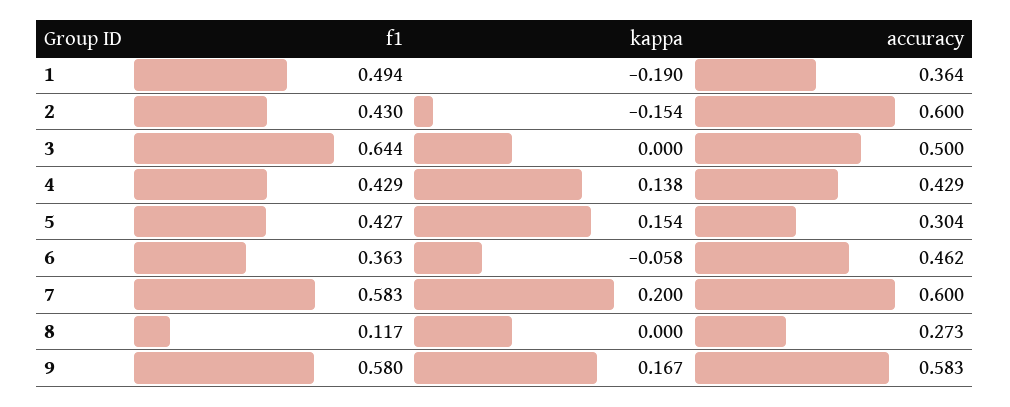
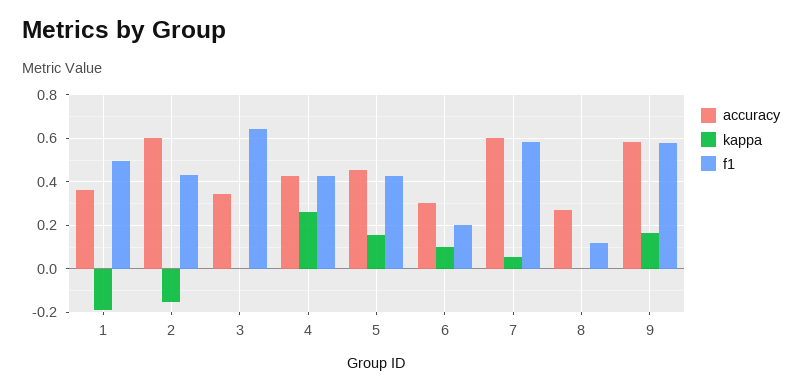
  {
    "f1": {
      "1": 0.494,
      "2": 0.43,
      "3": 0.644,
      "4": 0.429,
      "5": 0.427,
-     "6": 0.363,
+     "6": 0.2,
      "7": 0.583,
      "8": 0.117,
      "9": 0.58
    },
    "kappa": {
      "1": -0.19,
      "2": -0.154,
      "3": 0,
-     "4": 0.138,
+     "4": 0.25,
      "5": 0.154,
-     "6": -0.058,
+     "6": 0.1,
-     "7": 0.2,
+     "7": 0.05,
      "8": 0,
      "9": 0.167
    },
    "accuracy": {
      "1": 0.364,
      "2": 0.6,
-     "3": 0.5,
+     "3": 0.35,
      "4": 0.429,
-     "5": 0.304,
+     "5": 0.45,
-     "6": 0.462,
+     "6": 0.3,
      "7": 0.6,
      "8": 0.273,
      "9": 0.583
    }
  }

